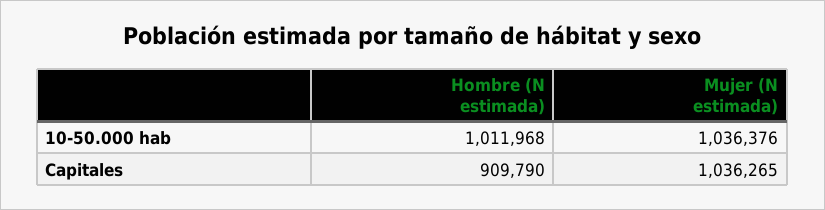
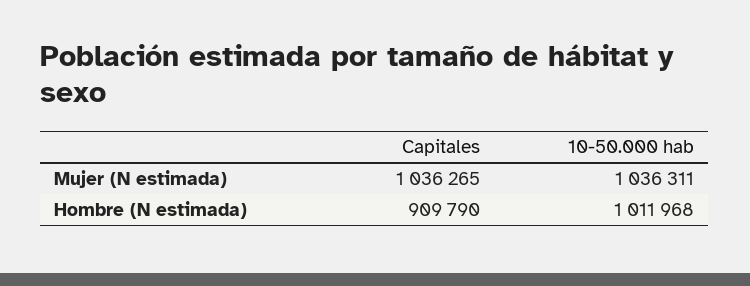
  {
    "Hombre (N estimada)": {
      "10-50.000 hab": 1011968,
      "Capitales": 909790
    },
    "Mujer (N estimada)": {
-     "10-50.000 hab": 1036376,
+     "10-50.000 hab": 1036311,
      "Capitales": 1036265
    }
  }

